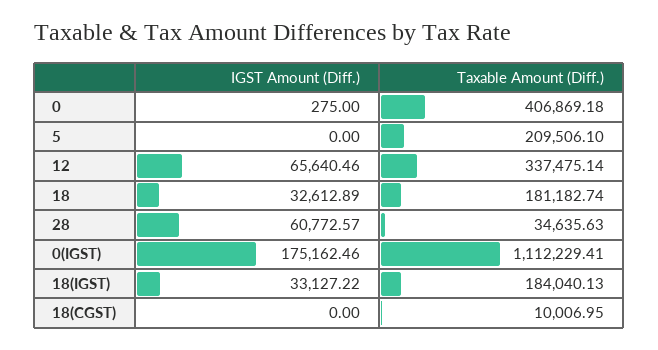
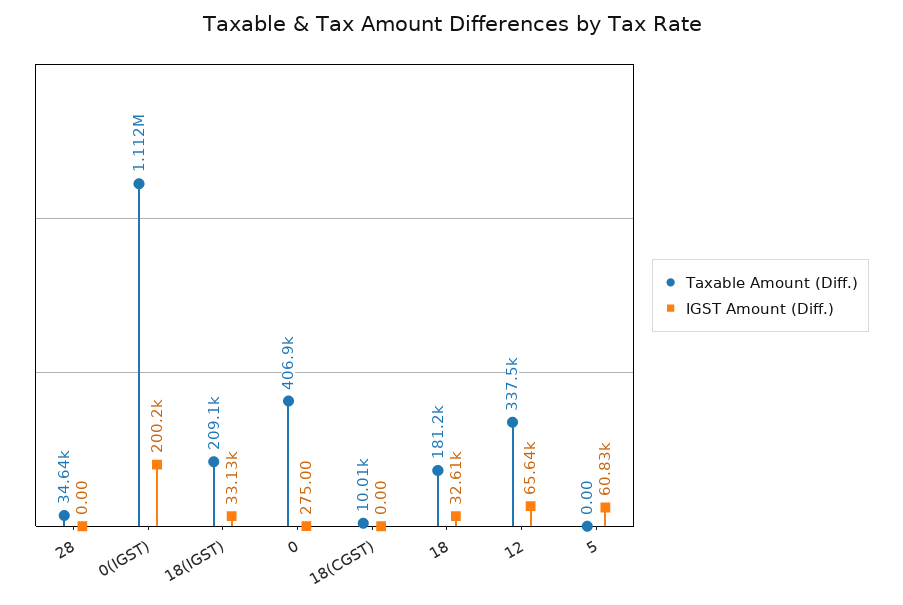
  {
    "IGST Amount (Diff.)": {
      "0": 275,
-     "5": 0,
+     "5": 60830,
      "12": 65640.46,
      "18": 32612.89,
-     "28": 60772.57,
+     "28": 0,
-     "0(IGST)": 175162.46,
+     "0(IGST)": 200200,
      "18(IGST)": 33127.22,
      "18(CGST)": 0
    },
    "Taxable Amount (Diff.)": {
      "0": 406869.18,
-     "5": 209506.1,
+     "5": 0,
      "12": 337475.14,
      "18": 181182.74,
      "28": 34635.63,
      "0(IGST)": 1112229.41,
-     "18(IGST)": 184040.13,
+     "18(IGST)": 209100,
      "18(CGST)": 10006.95
    }
  }

